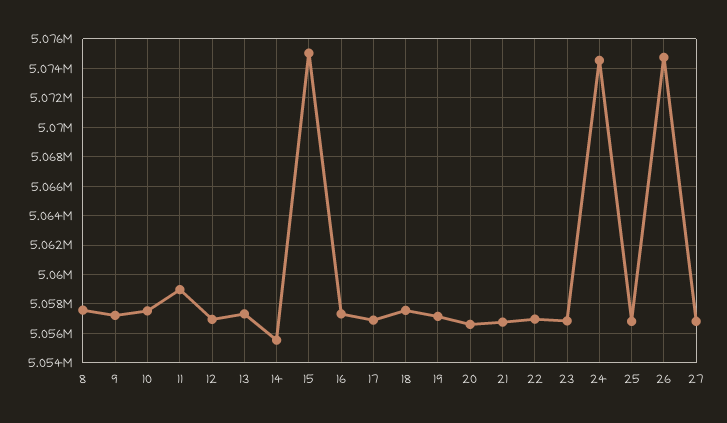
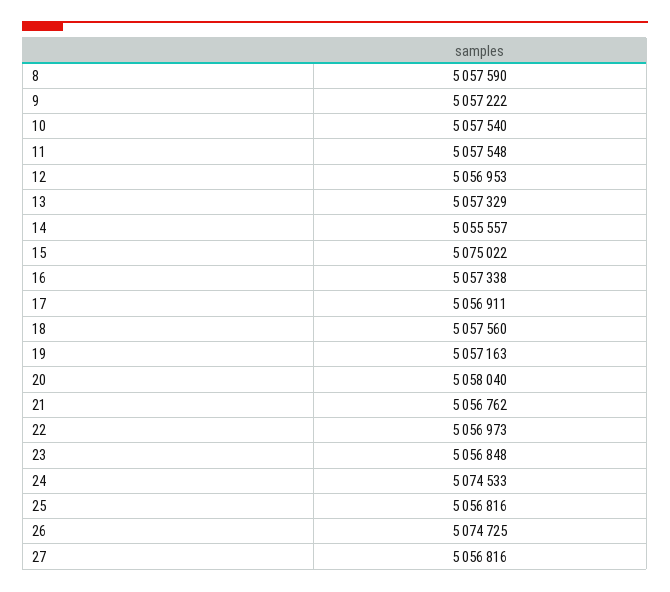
  {
    "8": 5057590,
    "9": 5057222,
    "10": 5057540,
-   "11": 5059000,
+   "11": 5057548,
    "12": 5056953,
    "13": 5057329,
    "14": 5055557,
    "15": 5075022,
    "16": 5057338,
    "17": 5056911,
    "18": 5057560,
    "19": 5057163,
-   "20": 5056500,
+   "20": 5058040,
    "21": 5056762,
    "22": 5056973,
    "23": 5056848,
    "24": 5074533,
    "25": 5056816,
    "26": 5074725,
    "27": 5056816
  }

